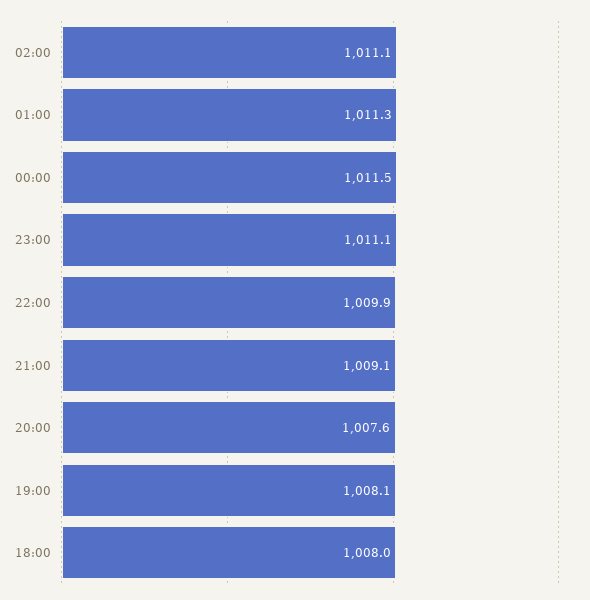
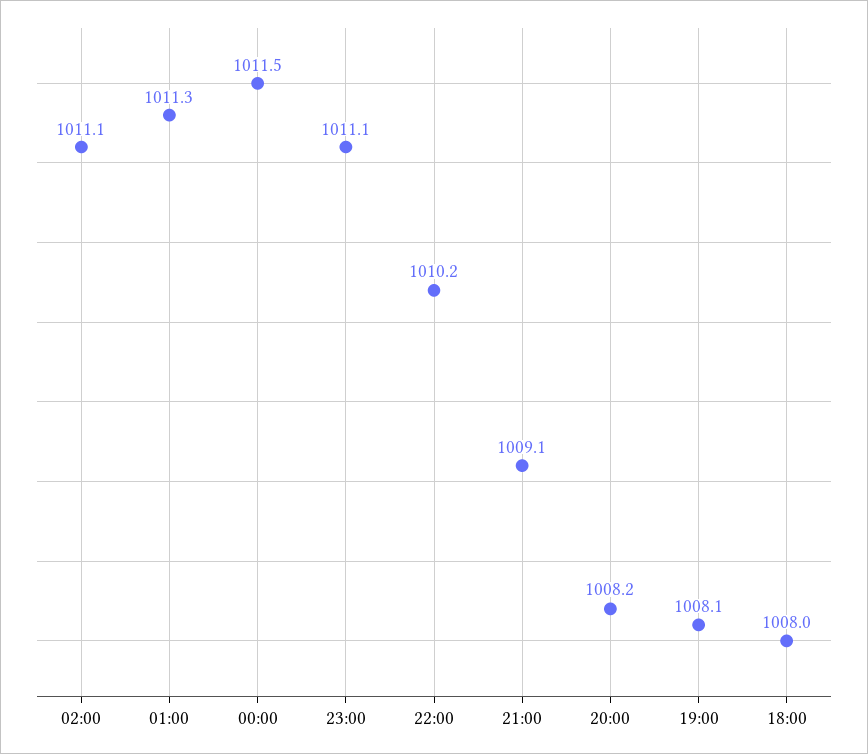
  {
    "02:00": 1011.1,
    "01:00": 1011.3,
    "00:00": 1011.5,
    "23:00": 1011.1,
-   "22:00": 1009.9,
+   "22:00": 1010.2,
    "21:00": 1009.1,
-   "20:00": 1007.6,
+   "20:00": 1008.2,
    "19:00": 1008.1,
    "18:00": 1008
  }

